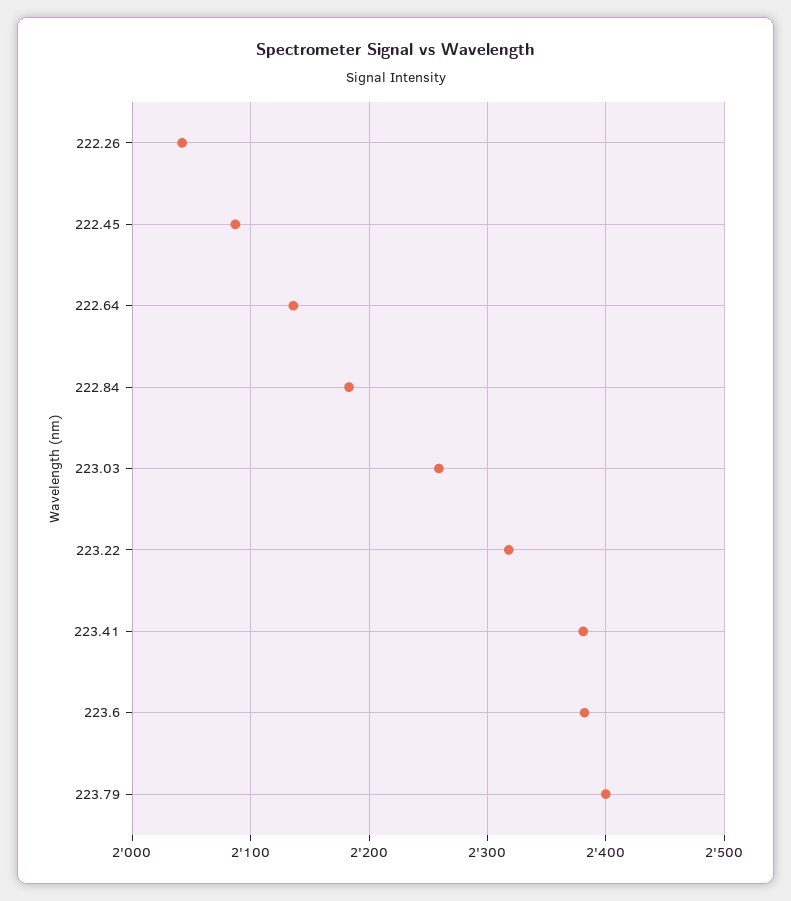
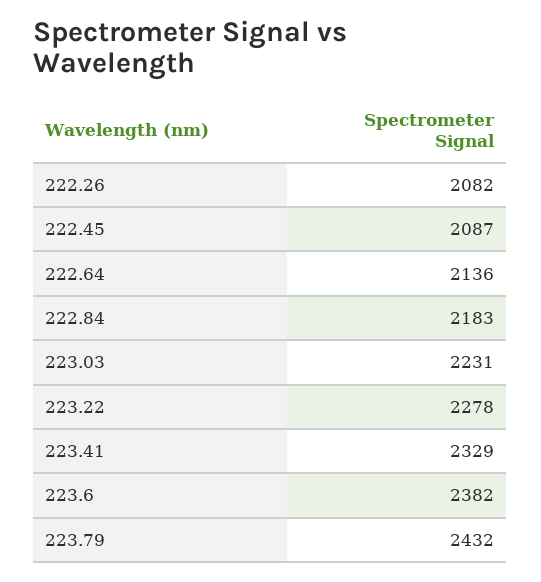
  {
-   "222.26": 2040,
+   "222.26": 2082,
    "222.45": 2087,
    "222.64": 2136,
    "222.84": 2183,
-   "223.03": 2260,
+   "223.03": 2231,
-   "223.22": 2320,
+   "223.22": 2278,
-   "223.41": 2380,
+   "223.41": 2329,
    "223.6": 2382,
-   "223.79": 2400
+   "223.79": 2432
  }

